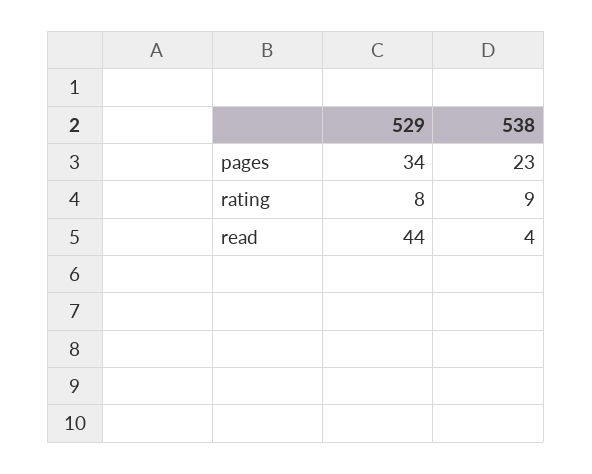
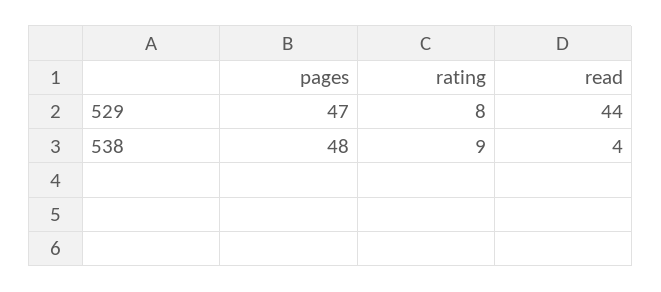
  {
    "529": {
-     "pages": 34,
+     "pages": 47,
      "rating": 8,
      "read": 44
    },
    "538": {
-     "pages": 23,
+     "pages": 48,
      "rating": 9,
      "read": 4
    }
  }

